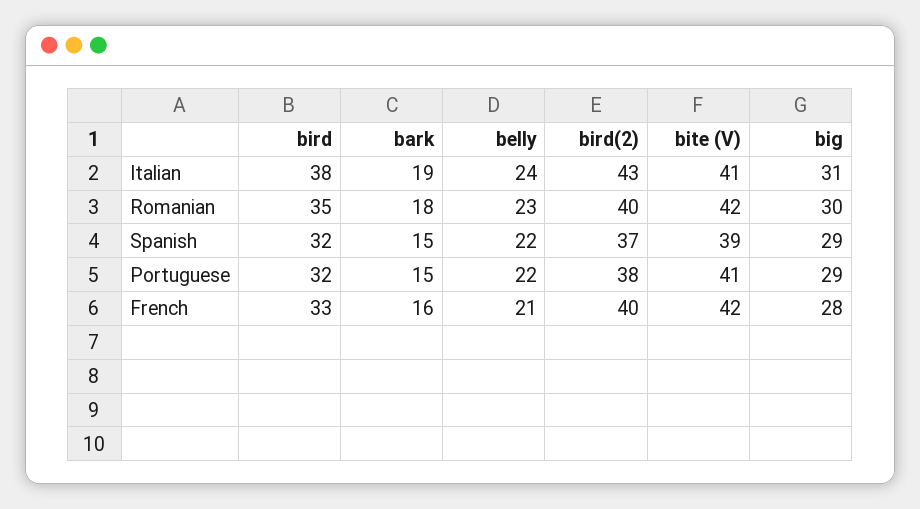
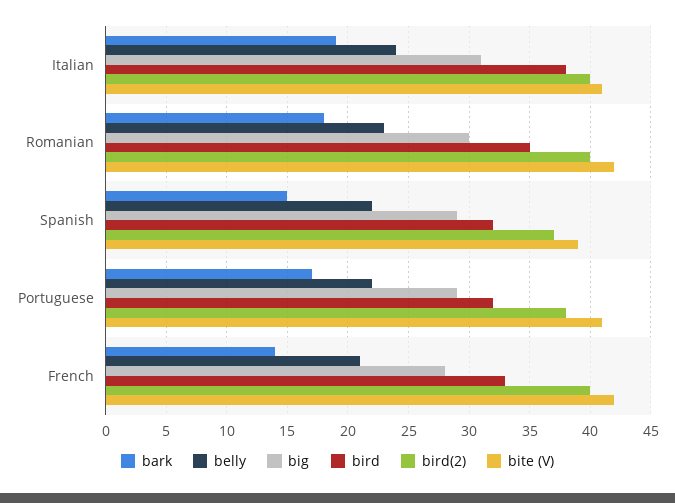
  {
    "bird": {
      "Italian": 38,
      "Romanian": 35,
      "Spanish": 32,
      "Portuguese": 32,
      "French": 33
    },
    "bark": {
      "Italian": 19,
      "Romanian": 18,
      "Spanish": 15,
-     "Portuguese": 15,
+     "Portuguese": 17,
-     "French": 16
+     "French": 14
    },
    "belly": {
      "Italian": 24,
      "Romanian": 23,
      "Spanish": 22,
      "Portuguese": 22,
      "French": 21
    },
    "bird(2)": {
-     "Italian": 43,
+     "Italian": 40,
      "Romanian": 40,
      "Spanish": 37,
      "Portuguese": 38,
      "French": 40
    },
    "bite (V)": {
      "Italian": 41,
      "Romanian": 42,
      "Spanish": 39,
      "Portuguese": 41,
      "French": 42
    },
    "big": {
      "Italian": 31,
      "Romanian": 30,
      "Spanish": 29,
      "Portuguese": 29,
      "French": 28
    }
  }

